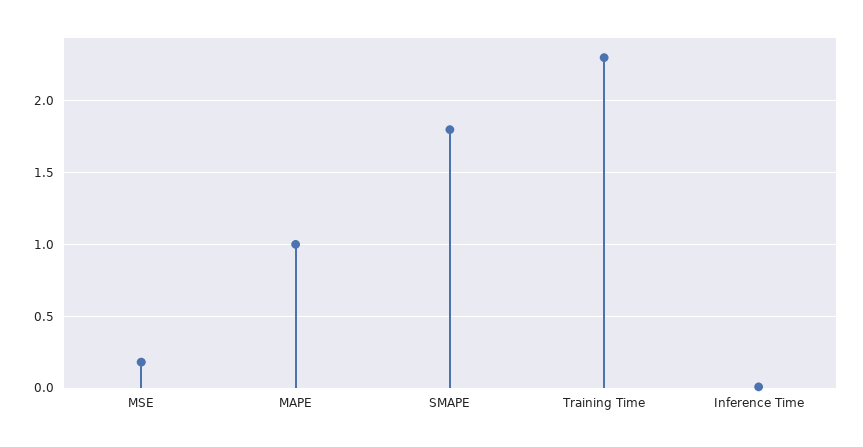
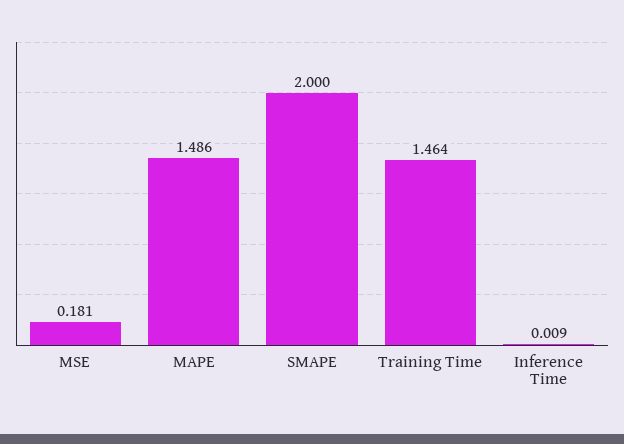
  {
    "MSE": 0.181,
-   "MAPE": 1,
+   "MAPE": 1.486,
-   "SMAPE": 1.8,
+   "SMAPE": 2,
-   "Training Time": 2.3,
+   "Training Time": 1.464,
    "Inference Time": 0.009
  }

